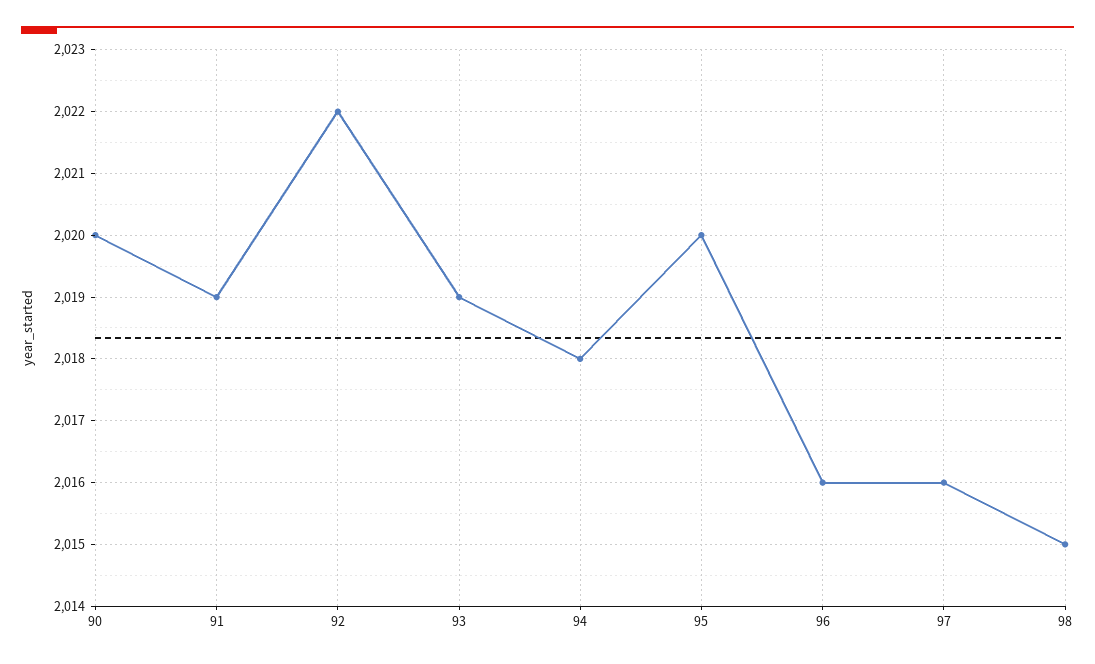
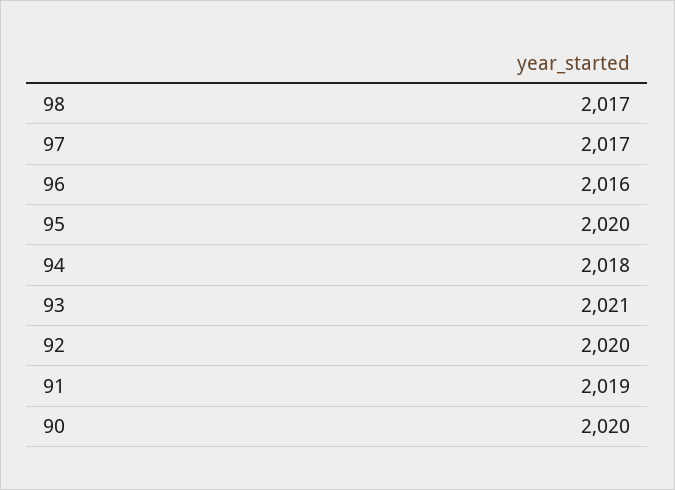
  {
    "90": 2020,
    "91": 2019,
-   "92": 2022,
+   "92": 2020,
-   "93": 2019,
+   "93": 2021,
    "94": 2018,
    "95": 2020,
    "96": 2016,
-   "97": 2016,
+   "97": 2017,
-   "98": 2015
+   "98": 2017
  }

